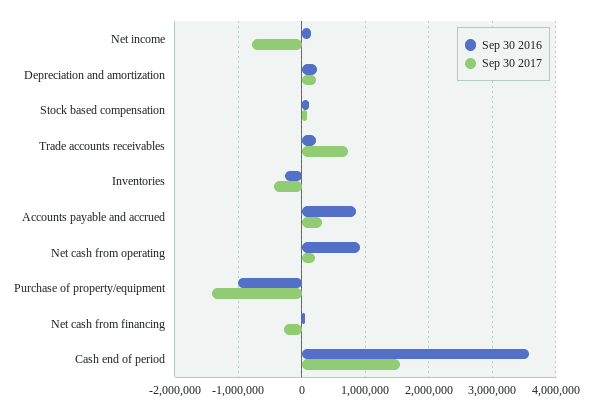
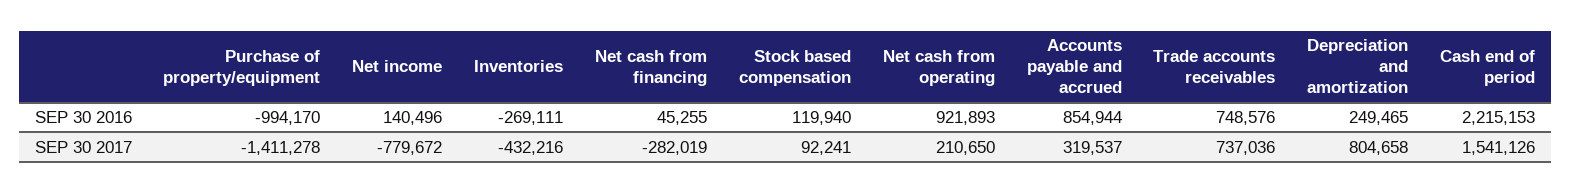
  {
    "Sep 30 2016": {
      "Net income": 140496,
      "Depreciation and amortization": 249465,
      "Stock based compensation": 119940,
-     "Trade accounts receivables": 200000,
+     "Trade accounts receivables": 748576,
      "Inventories": -269111,
      "Accounts payable and accrued": 854944,
      "Net cash from operating": 921893,
      "Purchase of property/equipment": -994170,
      "Net cash from financing": 45255,
-     "Cash end of period": 3600000
+     "Cash end of period": 2215153
    },
    "Sep 30 2017": {
      "Net income": -779672,
-     "Depreciation and amortization": 200000,
+     "Depreciation and amortization": 804658,
      "Stock based compensation": 92241,
      "Trade accounts receivables": 737036,
      "Inventories": -432216,
      "Accounts payable and accrued": 319537,
      "Net cash from operating": 210650,
      "Purchase of property/equipment": -1411278,
      "Net cash from financing": -282019,
      "Cash end of period": 1541126
    }
  }

